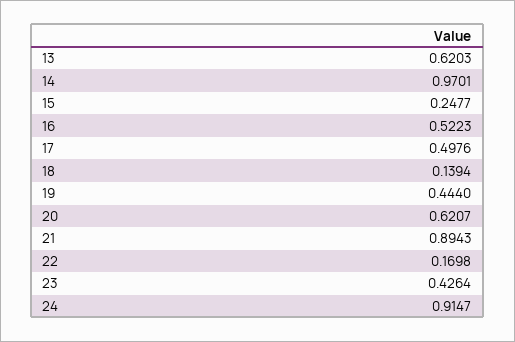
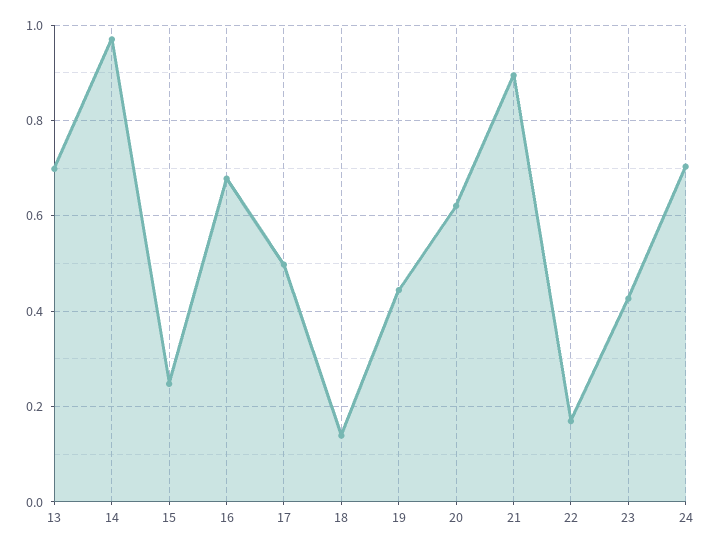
  {
-   "13": 0.6203,
+   "13": 0.7,
    "14": 0.9701,
    "15": 0.2477,
-   "16": 0.5223,
+   "16": 0.68,
    "17": 0.4976,
    "18": 0.1394,
    "19": 0.444,
    "20": 0.6207,
    "21": 0.8943,
    "22": 0.1698,
    "23": 0.4264,
-   "24": 0.9147
+   "24": 0.7
  }

